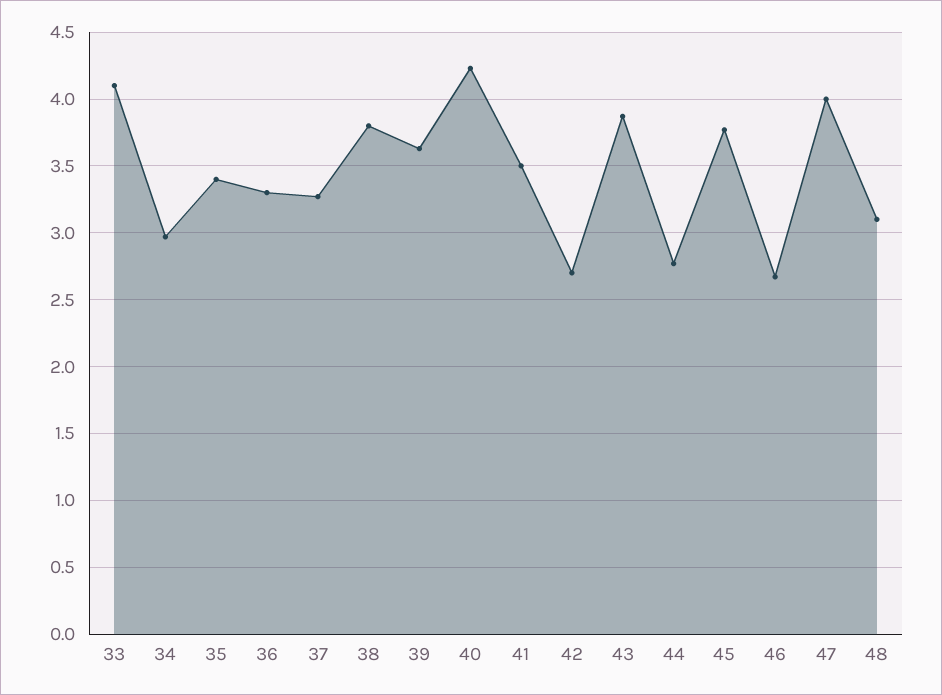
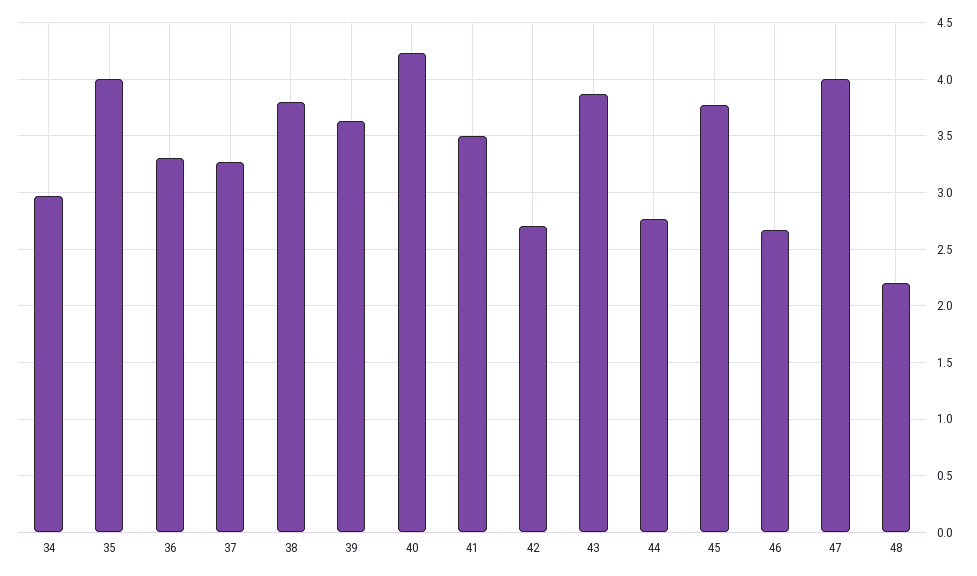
  {
-   "33": 4.1,
    "34": 2.95,
-   "35": 3.4,
+   "35": 4,
    "36": 3.3,
    "37": 3.25,
    "38": 3.8,
    "39": 3.65,
    "40": 4.25,
    "41": 3.5,
    "42": 2.7,
    "43": 3.85,
    "44": 2.75,
    "45": 3.75,
    "46": 2.65,
    "47": 4,
-   "48": 3.1
+   "48": 2.2
  }

